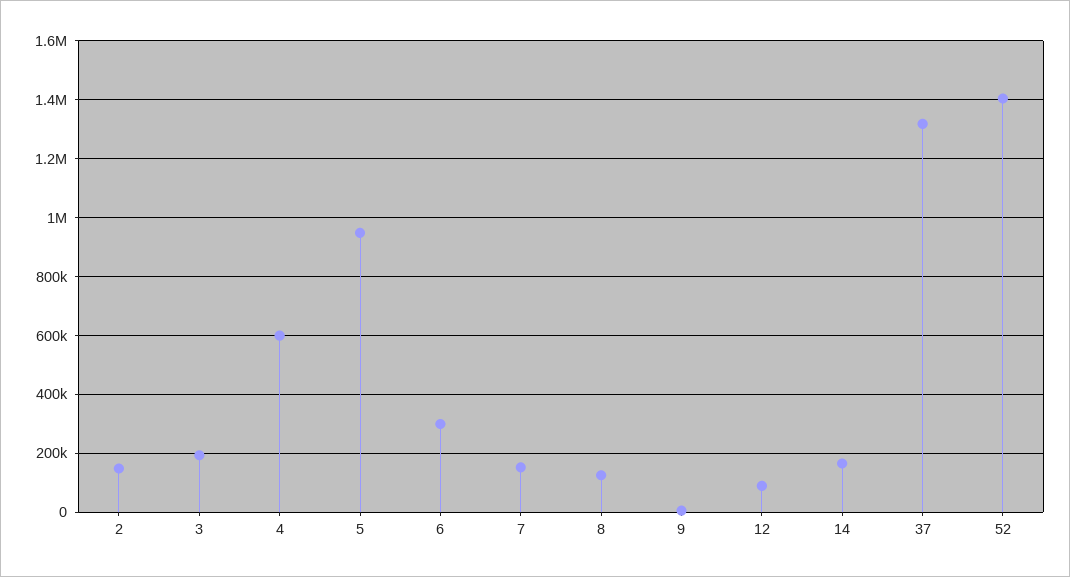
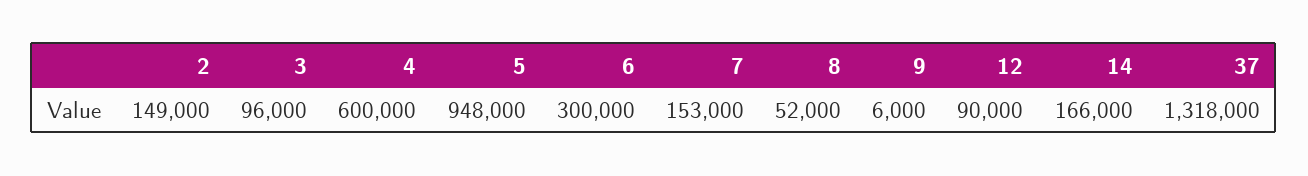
  {
    "2": 149000,
-   "3": 200000,
+   "3": 96000,
    "4": 600000,
    "5": 948000,
    "6": 300000,
    "7": 153000,
-   "8": 125000,
+   "8": 52000,
    "9": 6000,
    "12": 90000,
    "14": 166000,
-   "37": 1318000,
+   "37": 1318000
-   "52": 1400000
  }

